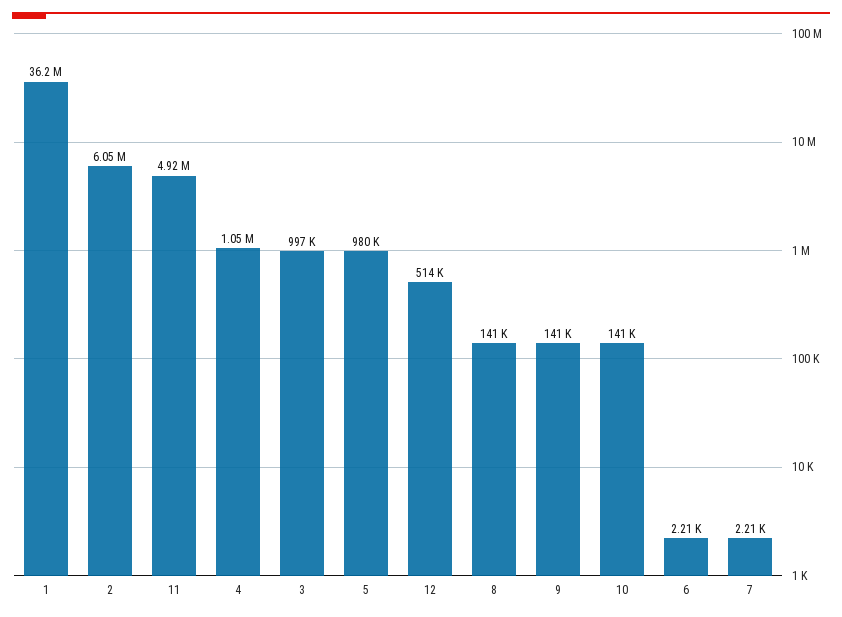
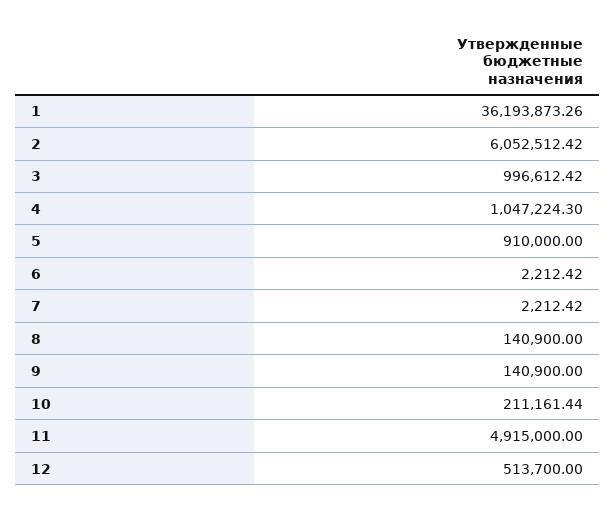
  {
    "1": 36193873.26,
    "2": 6052512.42,
    "11": 4915000,
    "4": 1047224.3,
    "3": 996612.42,
-   "5": 980000,
+   "5": 910000,
    "12": 513700,
    "8": 140900,
    "9": 140900,
-   "10": 141000,
+   "10": 211161.44,
    "6": 2212.42,
    "7": 2212.42
  }

